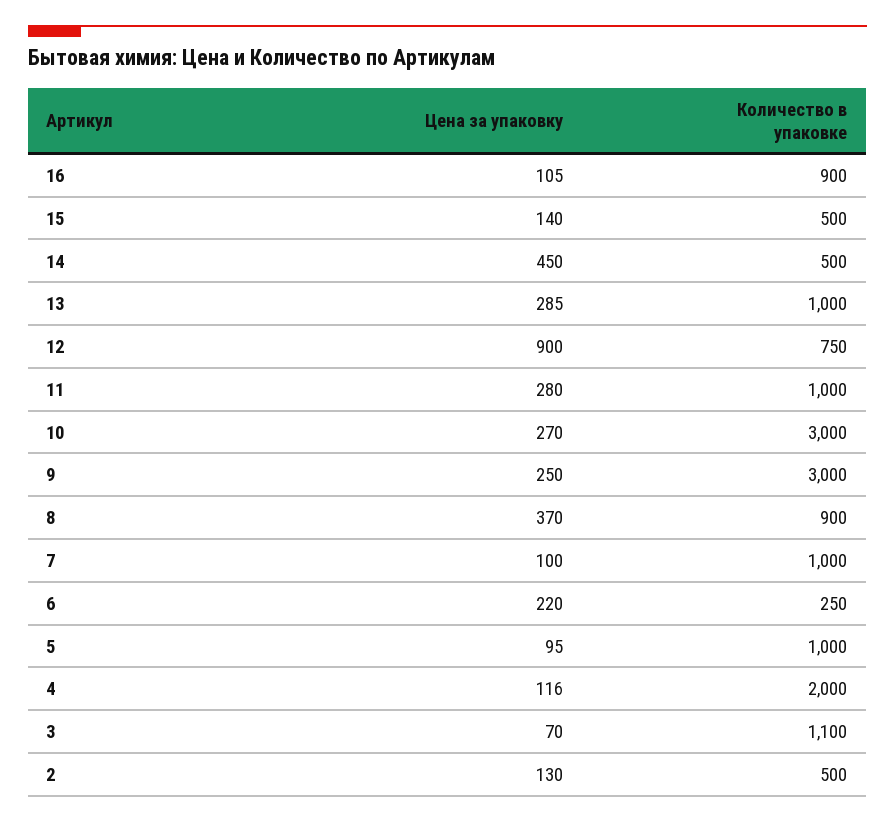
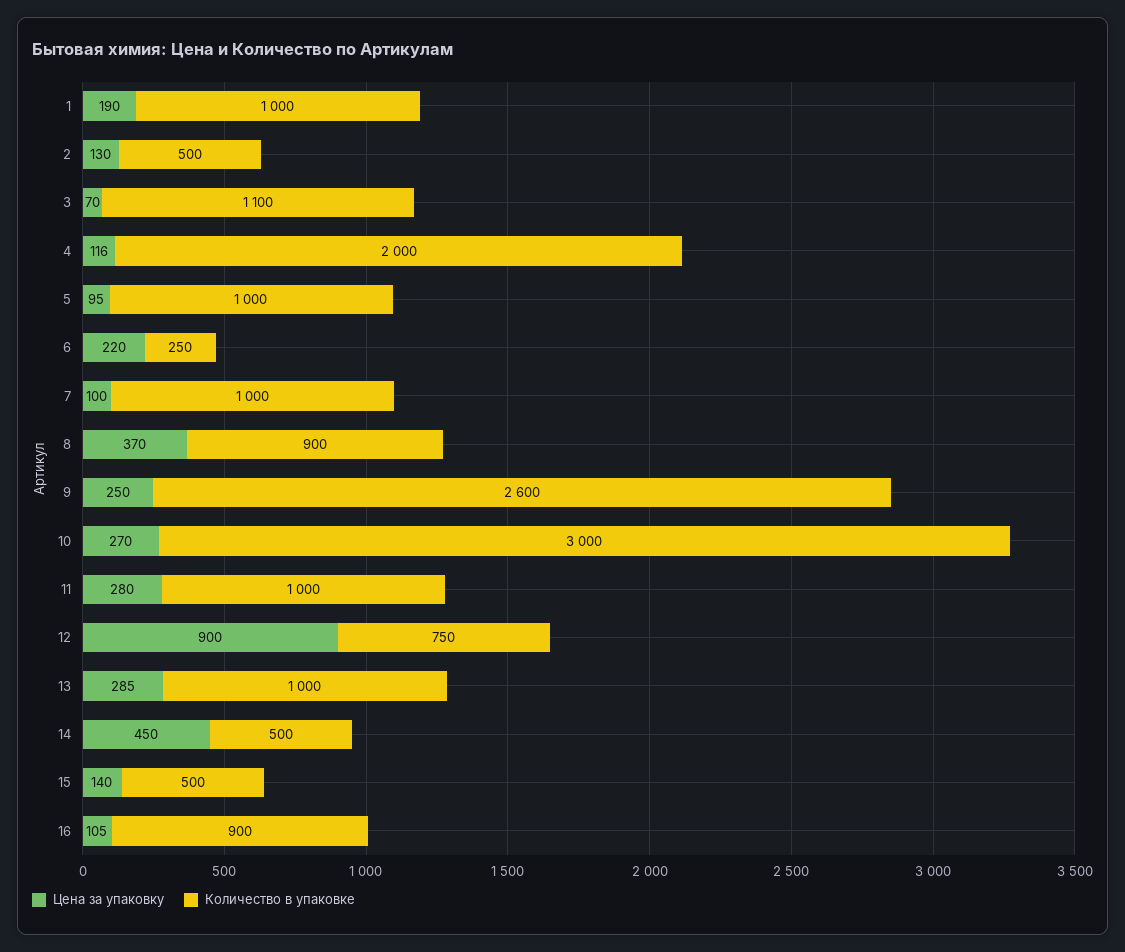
  {
    "Цена за упаковку": {
      "16": 105,
      "15": 140,
      "14": 450,
      "13": 285,
      "12": 900,
      "11": 280,
      "10": 270,
      "9": 250,
      "8": 370,
      "7": 100,
      "6": 220,
      "5": 95,
      "4": 116,
      "3": 70,
-     "2": 130
+     "2": 130,
+     "1": 190
    },
    "Количество в упаковке": {
      "16": 900,
      "15": 500,
      "14": 500,
      "13": 1000,
      "12": 750,
      "11": 1000,
      "10": 3000,
-     "9": 3000,
+     "9": 2600,
      "8": 900,
      "7": 1000,
      "6": 250,
      "5": 1000,
      "4": 2000,
      "3": 1100,
-     "2": 500
+     "2": 500,
+     "1": 1000
    }
  }

